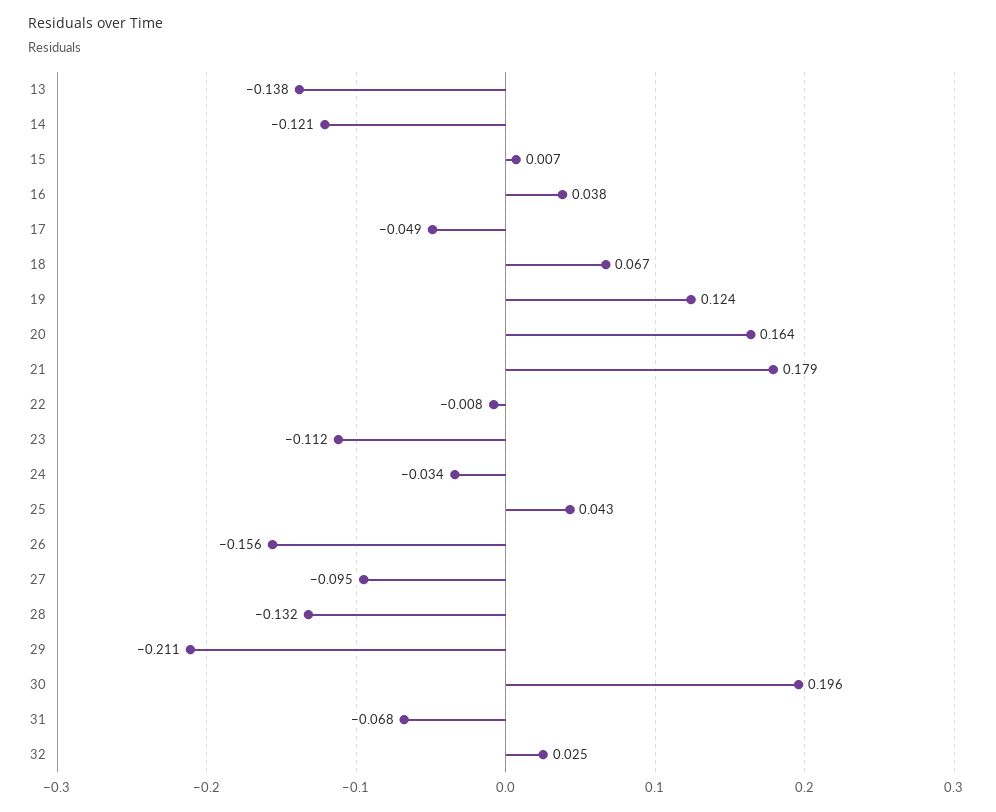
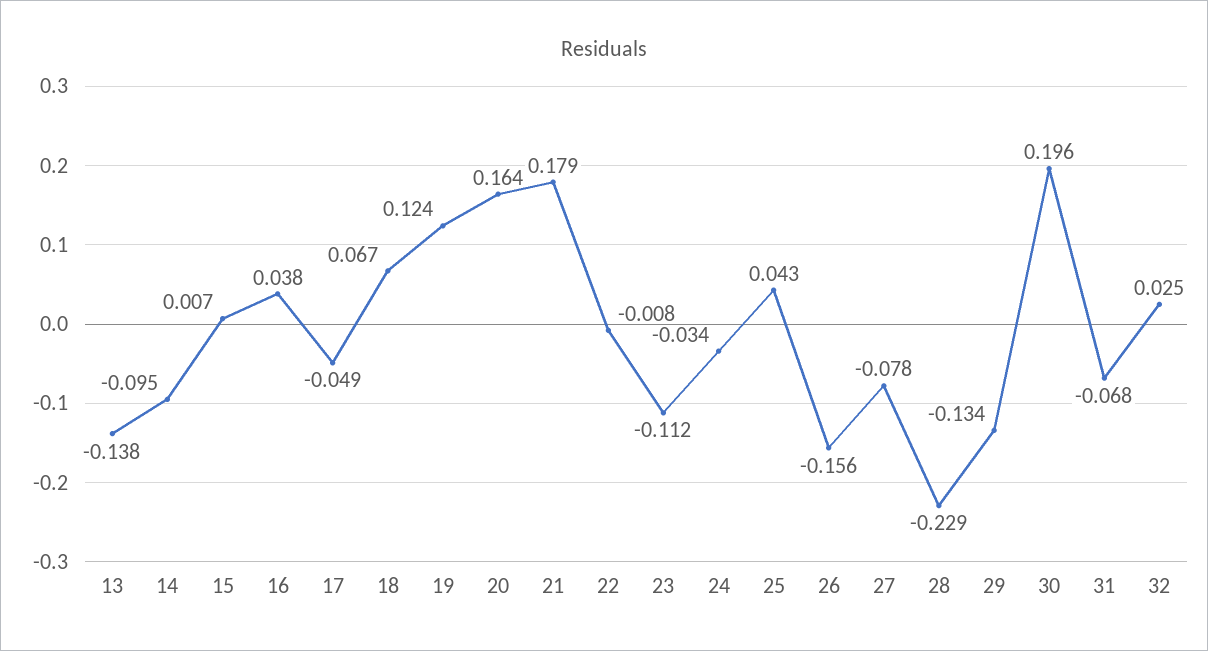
  {
    "13": -0.138,
-   "14": -0.121,
+   "14": -0.095,
    "15": 0.007,
    "16": 0.038,
    "17": -0.049,
    "18": 0.067,
    "19": 0.124,
    "20": 0.164,
    "21": 0.179,
    "22": -0.008,
    "23": -0.112,
    "24": -0.034,
    "25": 0.043,
    "26": -0.156,
-   "27": -0.095,
+   "27": -0.078,
-   "28": -0.132,
+   "28": -0.229,
-   "29": -0.211,
+   "29": -0.134,
    "30": 0.196,
    "31": -0.068,
    "32": 0.025
  }

